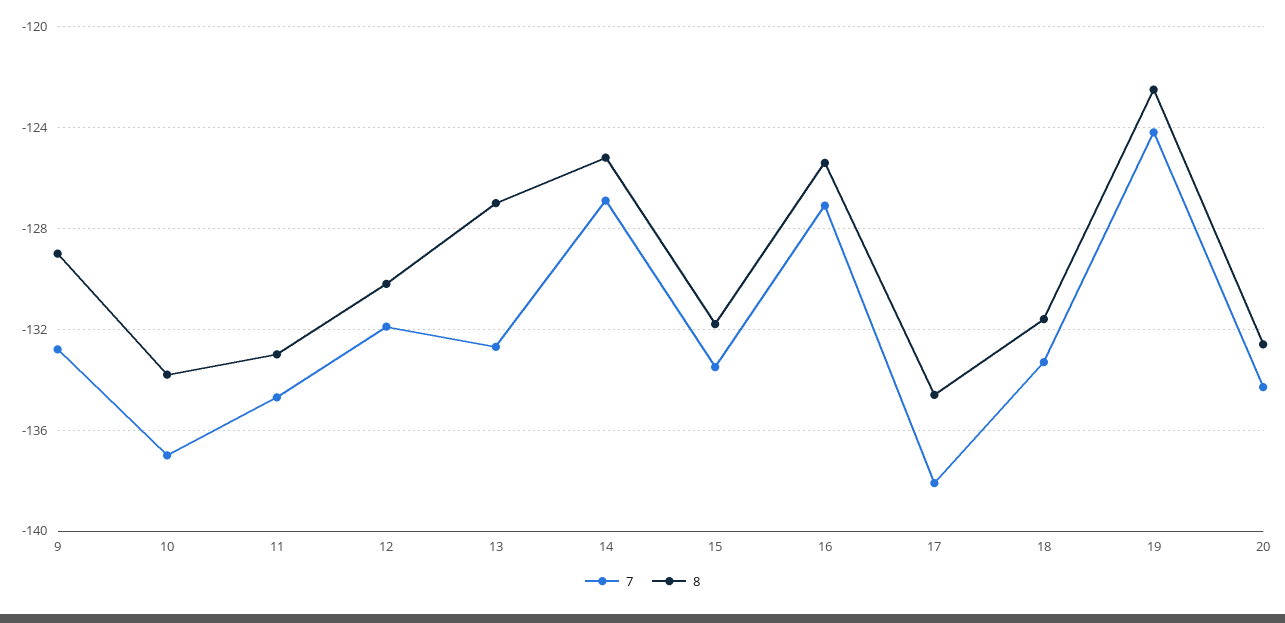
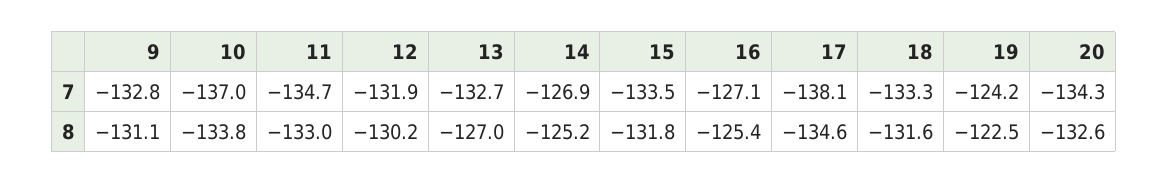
  {
    "7": {
      "9": -132.8,
      "10": -137,
      "11": -134.7,
      "12": -131.9,
      "13": -132.7,
      "14": -126.9,
      "15": -133.5,
      "16": -127.1,
      "17": -138.1,
      "18": -133.3,
      "19": -124.2,
      "20": -134.3
    },
    "8": {
-     "9": -129,
+     "9": -131.1,
      "10": -133.8,
      "11": -133,
      "12": -130.2,
      "13": -127,
      "14": -125.2,
      "15": -131.8,
      "16": -125.4,
      "17": -134.6,
      "18": -131.6,
      "19": -122.5,
      "20": -132.6
    }
  }

